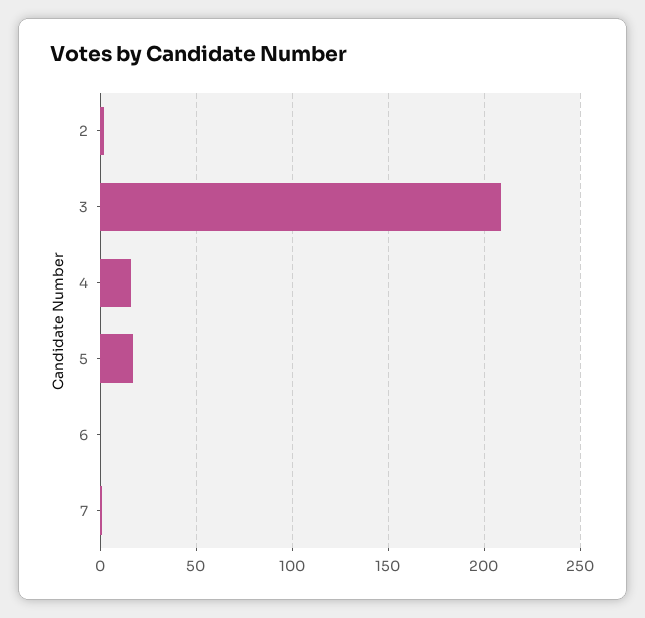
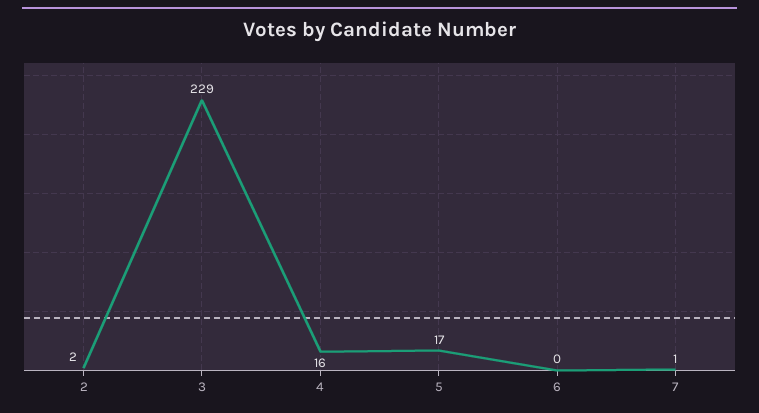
  {
    "2": 2,
-   "3": 210,
+   "3": 229,
    "4": 16,
    "5": 17,
    "6": 0,
    "7": 1
  }

